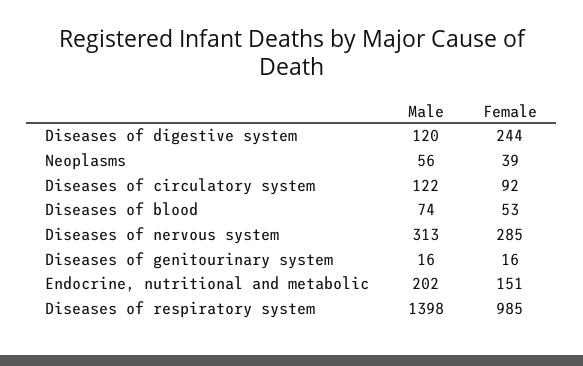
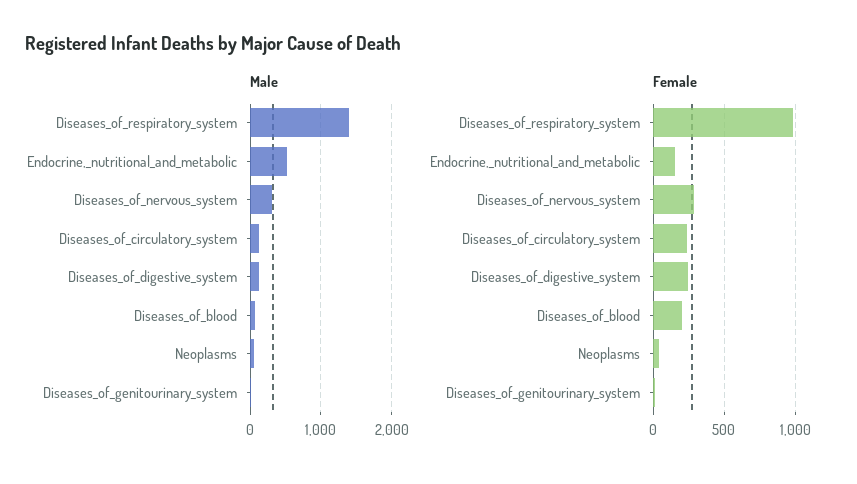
  {
    "Male": {
      "Diseases of digestive system": 120,
      "Neoplasms": 56,
      "Diseases of circulatory system": 122,
      "Diseases of blood": 74,
      "Diseases of nervous system": 313,
      "Diseases of genitourinary system": 16,
-     "Endocrine, nutritional and metabolic": 202,
+     "Endocrine, nutritional and metabolic": 500,
      "Diseases of respiratory system": 1398
    },
    "Female": {
      "Diseases of digestive system": 244,
      "Neoplasms": 39,
-     "Diseases of circulatory system": 92,
+     "Diseases of circulatory system": 250,
-     "Diseases of blood": 53,
+     "Diseases of blood": 200,
      "Diseases of nervous system": 285,
      "Diseases of genitourinary system": 16,
      "Endocrine, nutritional and metabolic": 151,
      "Diseases of respiratory system": 985
    }
  }

